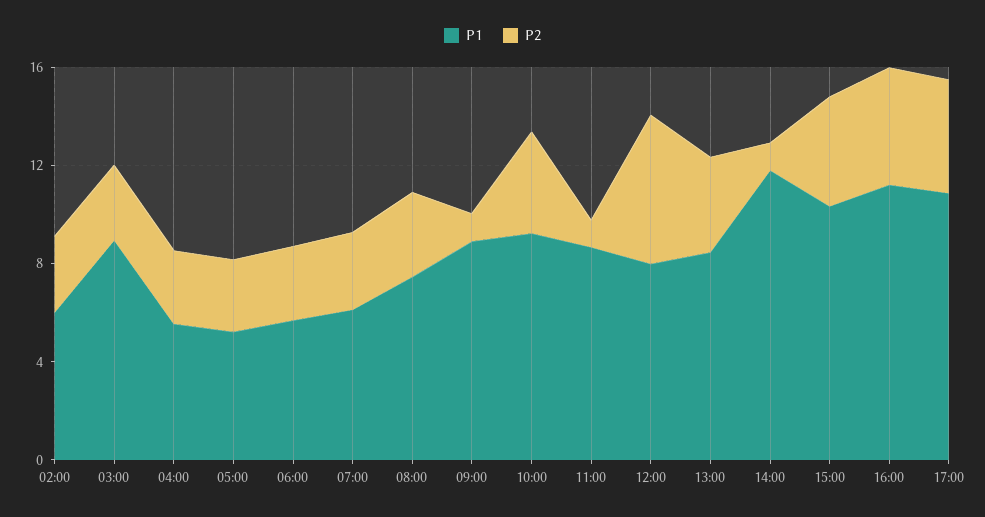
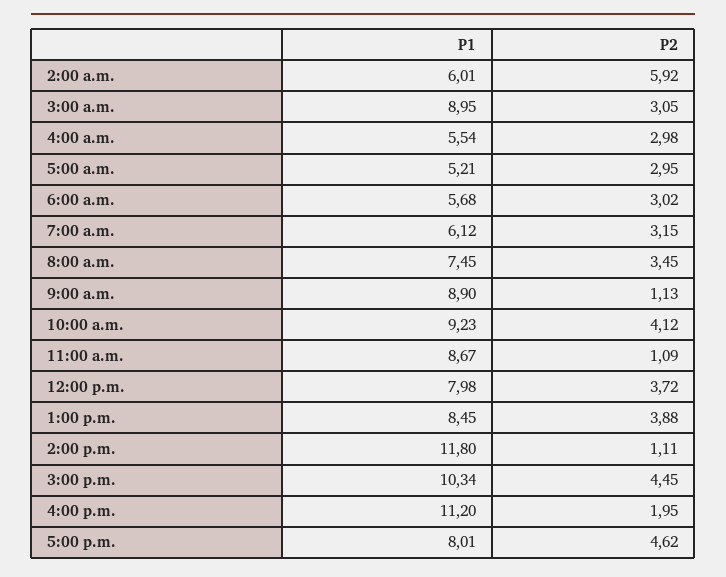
  {
    "P1": {
      "02:00": 6.01,
      "03:00": 8.95,
      "04:00": 5.54,
      "05:00": 5.21,
      "06:00": 5.68,
      "07:00": 6.12,
      "08:00": 7.45,
      "09:00": 8.9,
      "10:00": 9.23,
      "11:00": 8.67,
      "12:00": 7.98,
      "13:00": 8.45,
      "14:00": 11.8,
      "15:00": 10.34,
      "16:00": 11.2,
-     "17:00": 11
+     "17:00": 8.01
    },
    "P2": {
-     "02:00": 3,
+     "02:00": 5.92,
      "03:00": 3.05,
      "04:00": 2.98,
      "05:00": 2.95,
      "06:00": 3.02,
      "07:00": 3.15,
      "08:00": 3.45,
      "09:00": 1.13,
      "10:00": 4.12,
      "11:00": 1.09,
-     "12:00": 6,
+     "12:00": 3.72,
      "13:00": 3.88,
      "14:00": 1.11,
      "15:00": 4.45,
-     "16:00": 5,
+     "16:00": 1.95,
      "17:00": 4.62
    }
  }

